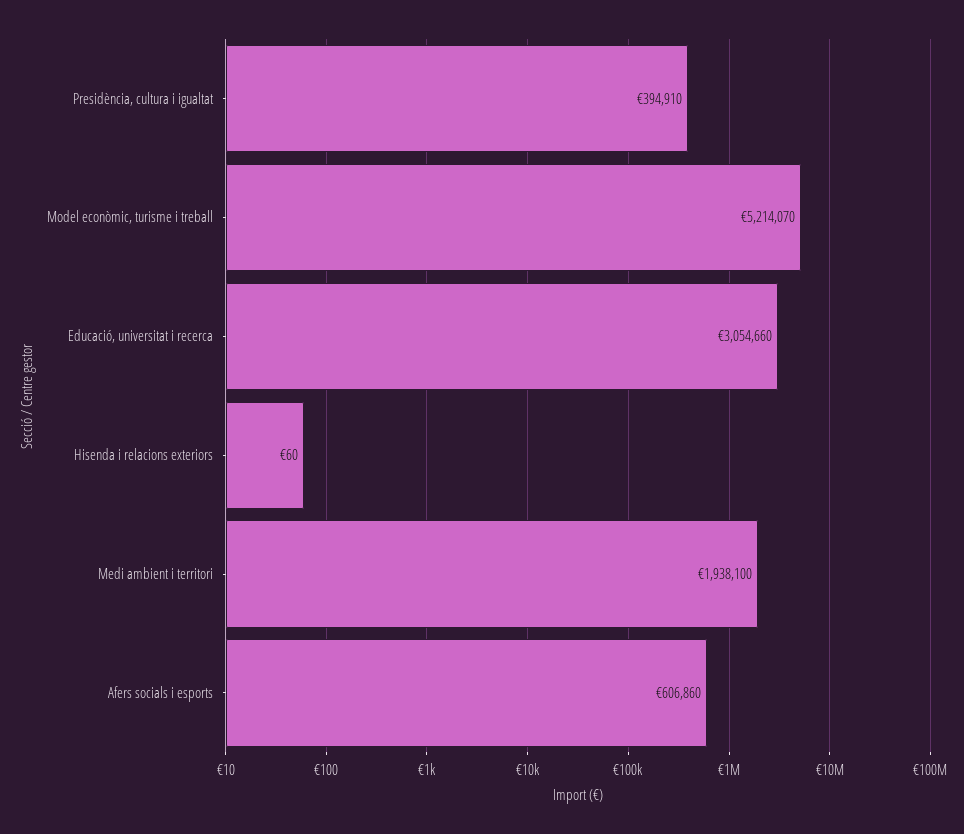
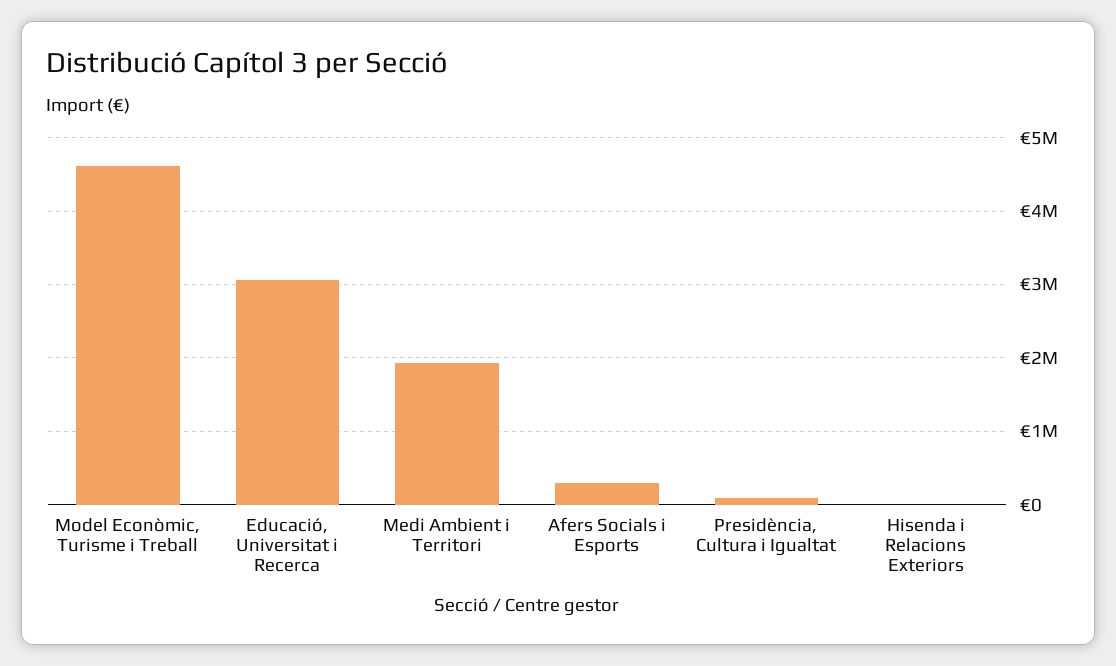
  {
-   "Presidència, cultura i igualtat": 394910,
+   "Presidència, cultura i igualtat": 100000,
-   "Model econòmic, turisme i treball": 5214070,
+   "Model econòmic, turisme i treball": 4600000,
    "Educació, universitat i recerca": 3054660,
    "Hisenda i relacions exteriors": 60,
    "Medi ambient i territori": 1938100,
-   "Afers socials i esports": 606860
+   "Afers socials i esports": 300000
  }

